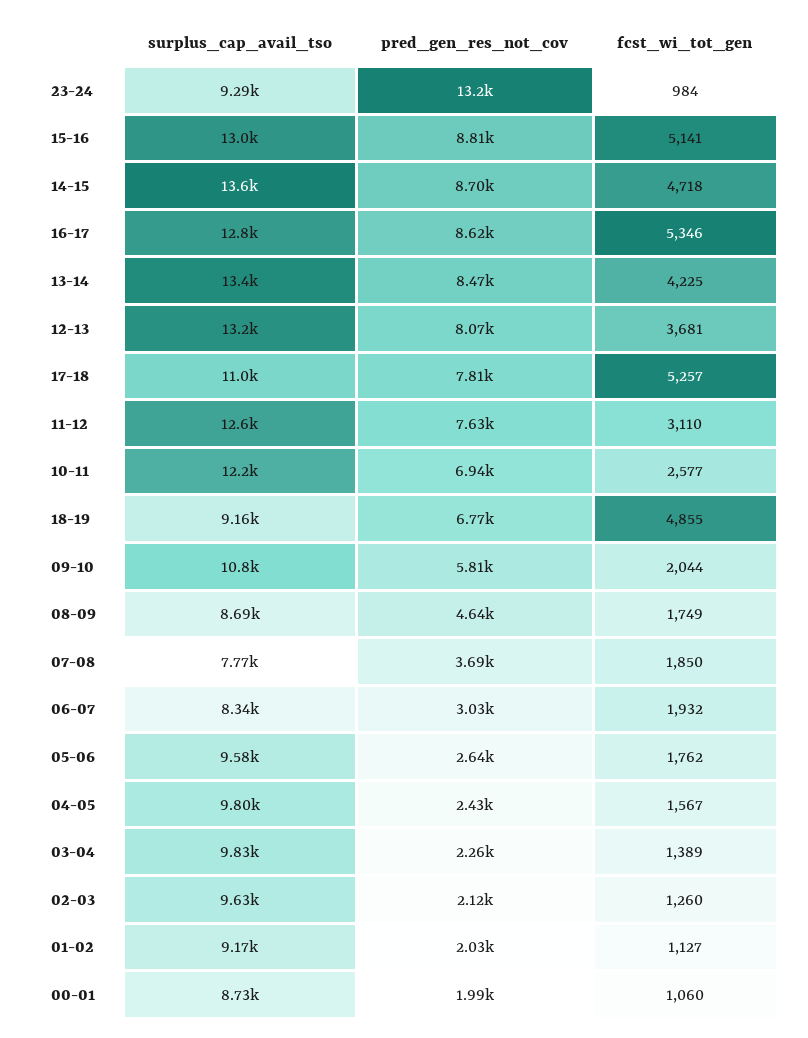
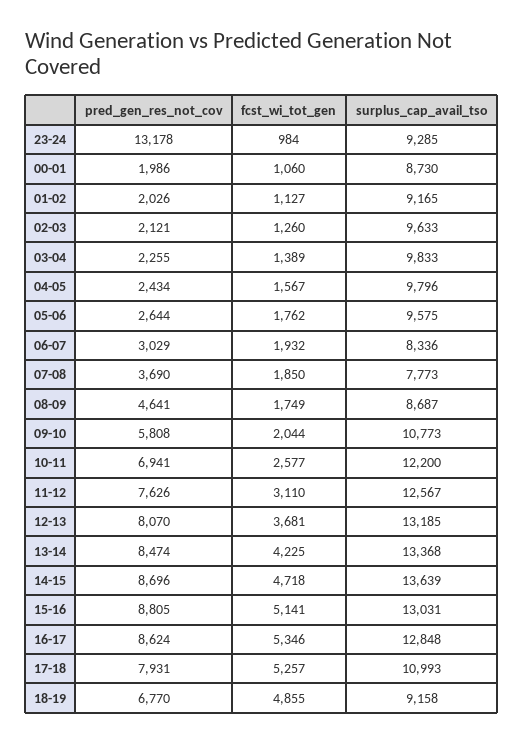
  {
    "surplus_cap_avail_tso": {
      "23-24": 9285,
      "15-16": 13031,
      "14-15": 13639,
      "16-17": 12848,
      "13-14": 13368,
      "12-13": 13185,
      "17-18": 10993,
      "11-12": 12567,
      "10-11": 12200,
      "18-19": 9158,
      "09-10": 10773,
      "08-09": 8687,
      "07-08": 7773,
      "06-07": 8336,
      "05-06": 9575,
      "04-05": 9796,
      "03-04": 9833,
      "02-03": 9633,
      "01-02": 9165,
      "00-01": 8730
    },
    "pred_gen_res_not_cov": {
      "23-24": 13178,
      "15-16": 8805,
      "14-15": 8696,
      "16-17": 8624,
      "13-14": 8474,
      "12-13": 8070,
-     "17-18": 7810,
+     "17-18": 7931,
      "11-12": 7626,
      "10-11": 6941,
      "18-19": 6770,
      "09-10": 5808,
      "08-09": 4641,
      "07-08": 3690,
      "06-07": 3029,
      "05-06": 2644,
      "04-05": 2434,
      "03-04": 2255,
      "02-03": 2121,
      "01-02": 2026,
      "00-01": 1986
    },
    "fcst_wi_tot_gen": {
      "23-24": 984,
      "15-16": 5141,
      "14-15": 4718,
      "16-17": 5346,
      "13-14": 4225,
      "12-13": 3681,
      "17-18": 5257,
      "11-12": 3110,
      "10-11": 2577,
      "18-19": 4855,
      "09-10": 2044,
      "08-09": 1749,
      "07-08": 1850,
      "06-07": 1932,
      "05-06": 1762,
      "04-05": 1567,
      "03-04": 1389,
      "02-03": 1260,
      "01-02": 1127,
      "00-01": 1060
    }
  }

